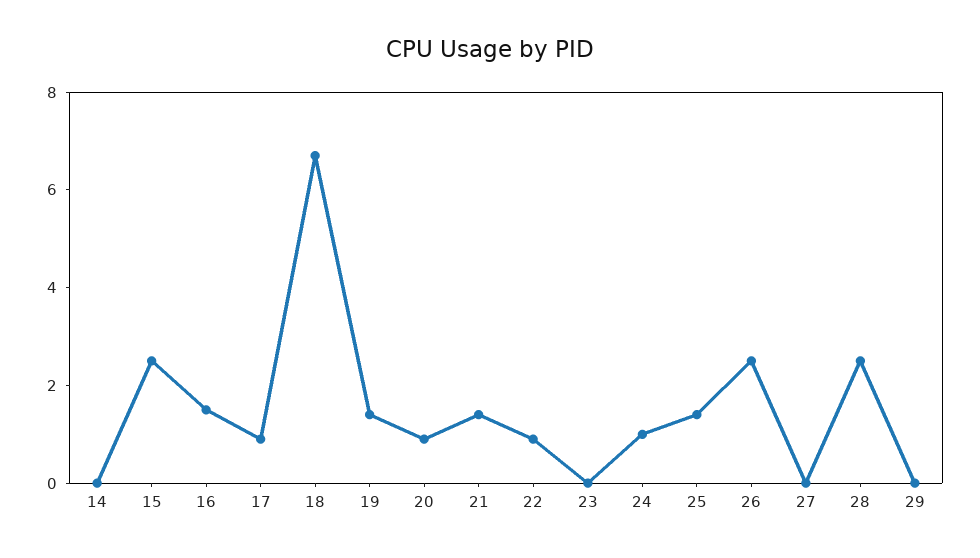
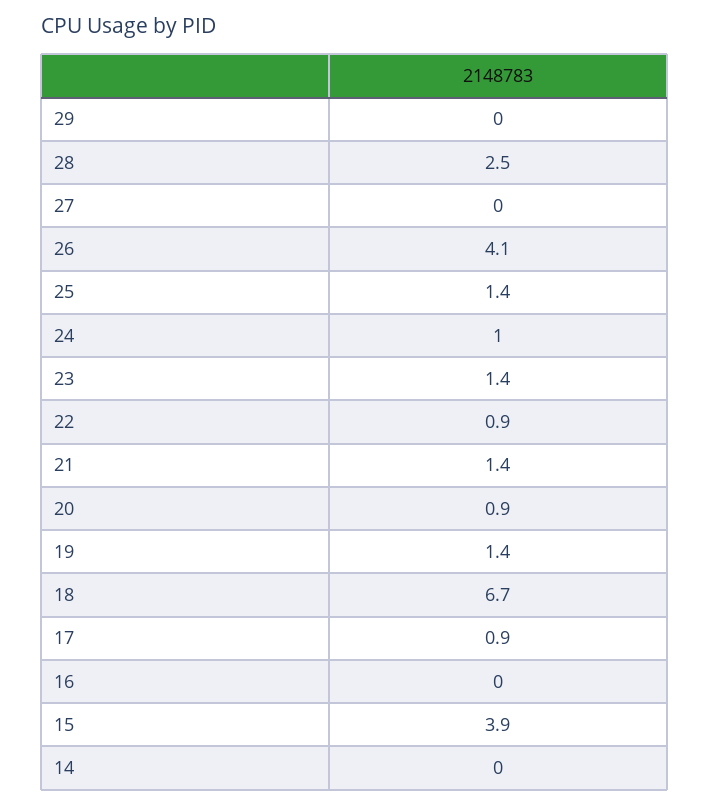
  {
    "14": 0,
-   "15": 2.5,
+   "15": 3.9,
-   "16": 1.5,
+   "16": 0,
    "17": 0.9,
    "18": 6.7,
    "19": 1.4,
    "20": 0.9,
    "21": 1.4,
    "22": 0.9,
-   "23": 0,
+   "23": 1.4,
    "24": 1,
    "25": 1.4,
-   "26": 2.5,
+   "26": 4.1,
    "27": 0,
    "28": 2.5,
    "29": 0
  }

